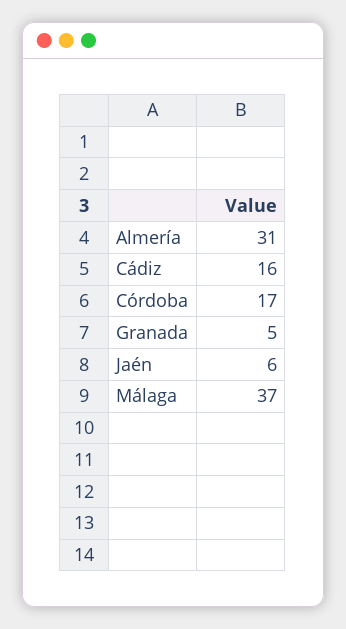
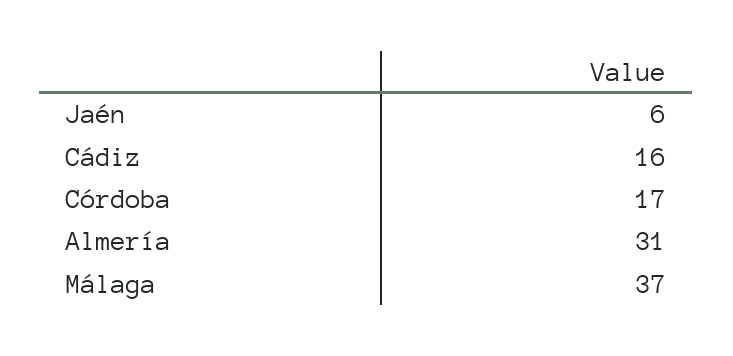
  {
    "Almería": 31,
    "Cádiz": 16,
    "Córdoba": 17,
-   "Granada": 5,
    "Jaén": 6,
    "Málaga": 37
  }

